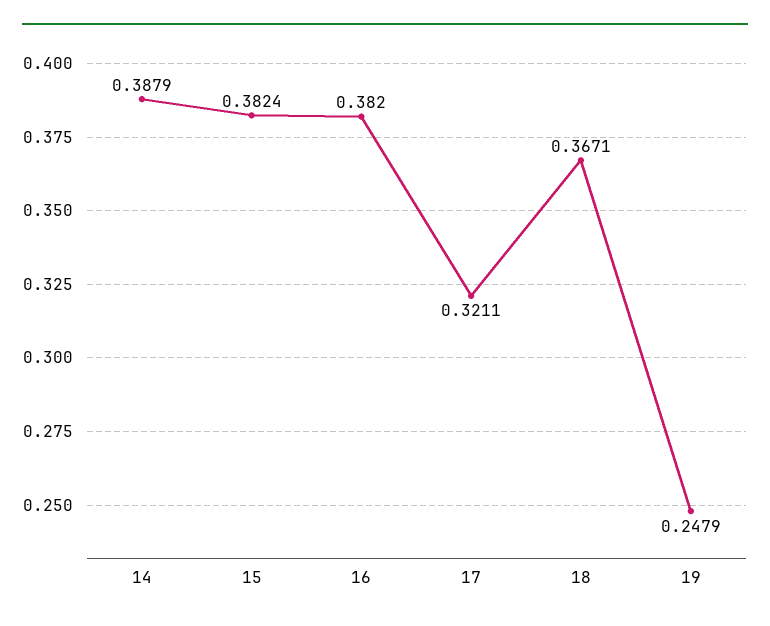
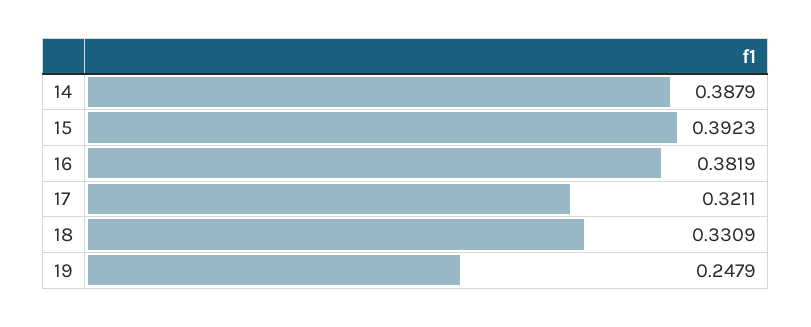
  {
    "14": 0.3879,
-   "15": 0.3824,
+   "15": 0.3923,
-   "16": 0.382,
+   "16": 0.3819,
    "17": 0.3211,
-   "18": 0.3671,
+   "18": 0.3309,
    "19": 0.2479
  }

